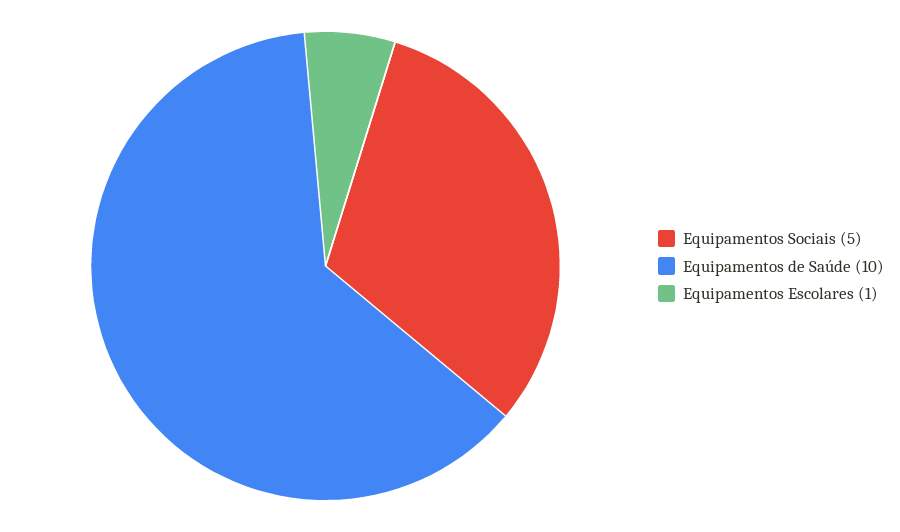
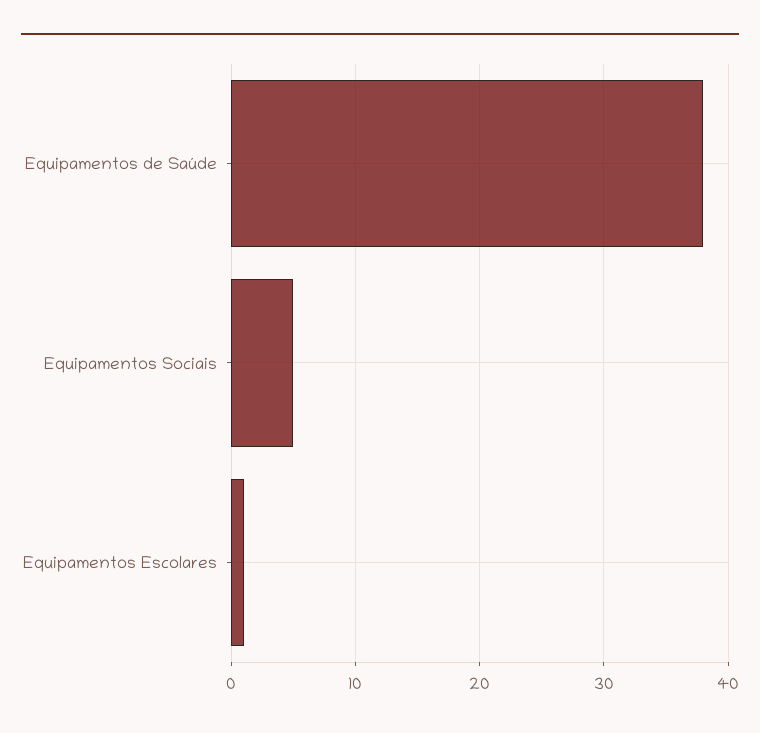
  {
    "Equipamentos Sociais": 5,
-   "Equipamentos de Saúde": 10,
+   "Equipamentos de Saúde": 38,
    "Equipamentos Escolares": 1
  }

